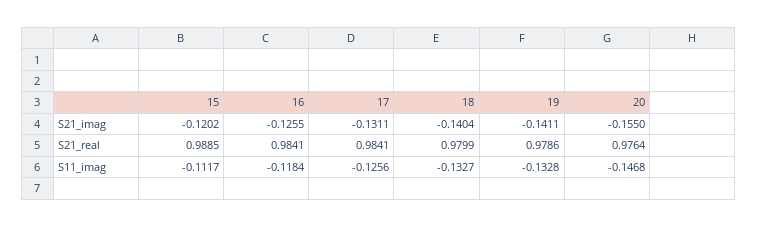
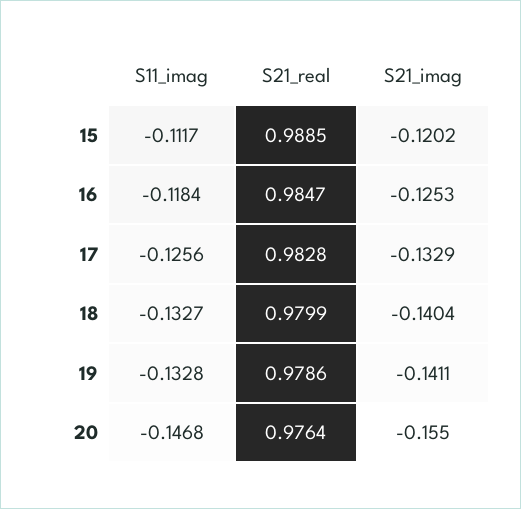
  {
    "15": {
      "S21_imag": -0.1202,
      "S21_real": 0.9885,
      "S11_imag": -0.1117
    },
    "16": {
-     "S21_imag": -0.1255,
+     "S21_imag": -0.1253,
-     "S21_real": 0.9841,
+     "S21_real": 0.9847,
      "S11_imag": -0.1184
    },
    "17": {
-     "S21_imag": -0.1311,
+     "S21_imag": -0.1329,
-     "S21_real": 0.9841,
+     "S21_real": 0.9828,
      "S11_imag": -0.1256
    },
    "18": {
      "S21_imag": -0.1404,
      "S21_real": 0.9799,
      "S11_imag": -0.1327
    },
    "19": {
      "S21_imag": -0.1411,
      "S21_real": 0.9786,
      "S11_imag": -0.1328
    },
    "20": {
      "S21_imag": -0.155,
      "S21_real": 0.9764,
      "S11_imag": -0.1468
    }
  }

